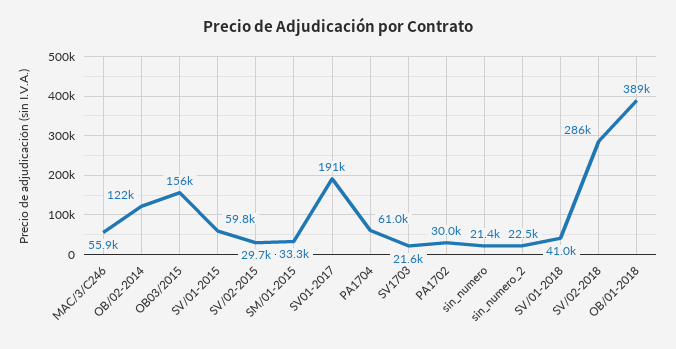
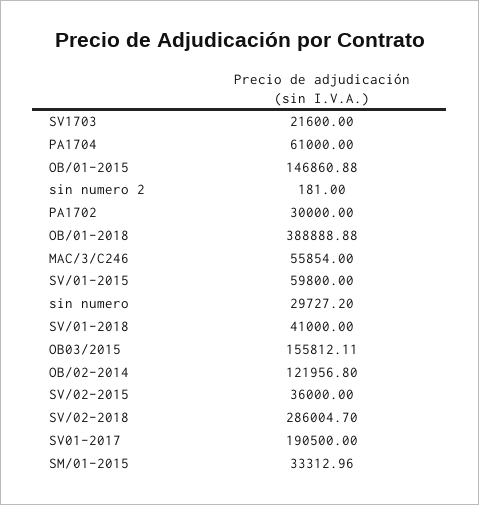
  {
    "MAC/3/C246": 55854,
    "OB/02-2014": 121956.8,
    "OB03/2015": 155812.11,
    "SV/01-2015": 59800,
-   "SV/02-2015": 29700,
+   "SV/02-2015": 36000,
    "SM/01-2015": 33312.96,
    "SV01-2017": 190500,
    "PA1704": 61000,
    "SV1703": 21600,
    "PA1702": 30000,
-   "sin_numero": 21400,
+   "sin_numero": 29727.2,
-   "sin_numero_2": 22500,
+   "sin_numero_2": 181,
    "SV/01-2018": 41000,
    "SV/02-2018": 286004.7,
-   "OB/01-2018": 388888.88
+   "OB/01-2018": 388888.88,
+   "OB/01-2015": 146860.88
  }

